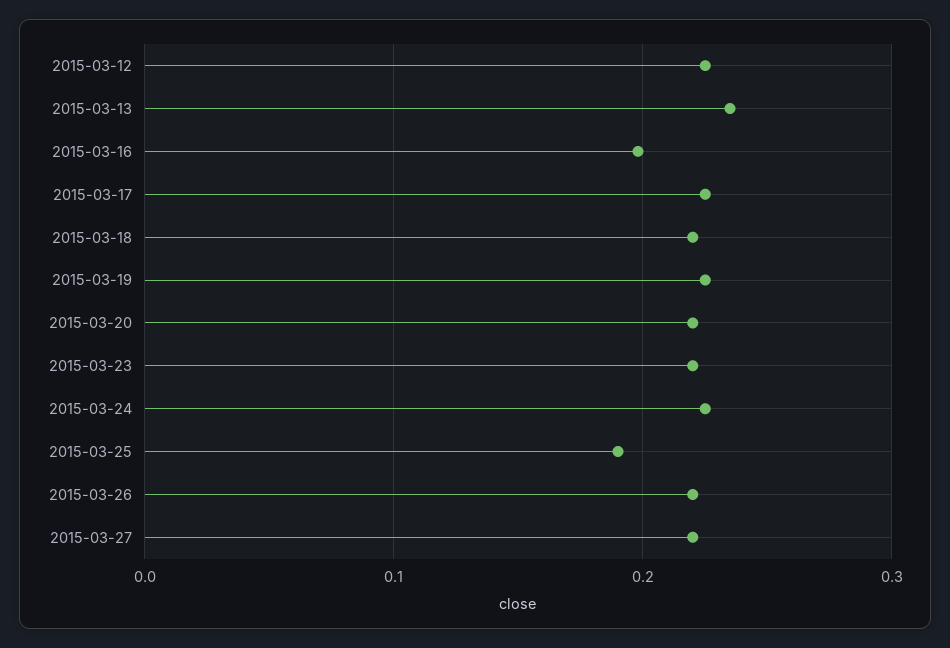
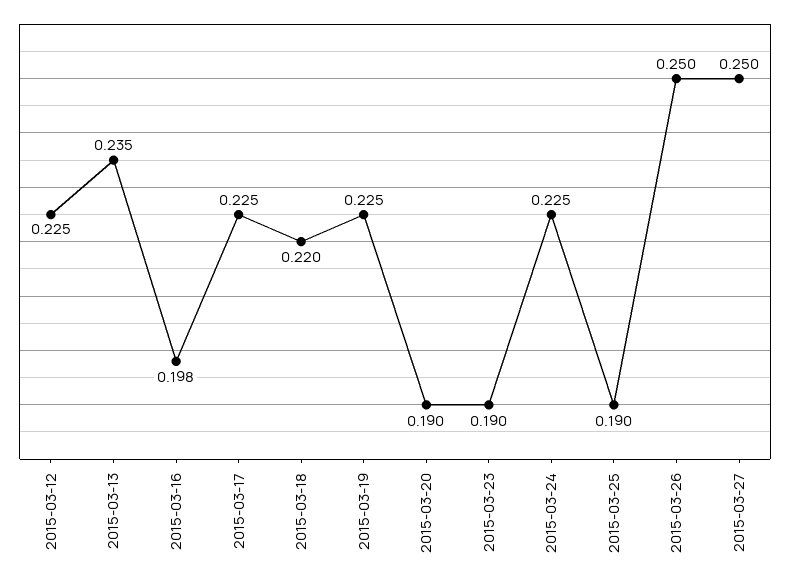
  {
    "2015-03-12": 0.225,
    "2015-03-13": 0.235,
    "2015-03-16": 0.198,
    "2015-03-17": 0.225,
    "2015-03-18": 0.22,
    "2015-03-19": 0.225,
-   "2015-03-20": 0.22,
+   "2015-03-20": 0.19,
-   "2015-03-23": 0.22,
+   "2015-03-23": 0.19,
    "2015-03-24": 0.225,
    "2015-03-25": 0.19,
-   "2015-03-26": 0.22,
+   "2015-03-26": 0.25,
-   "2015-03-27": 0.22
+   "2015-03-27": 0.25
  }

